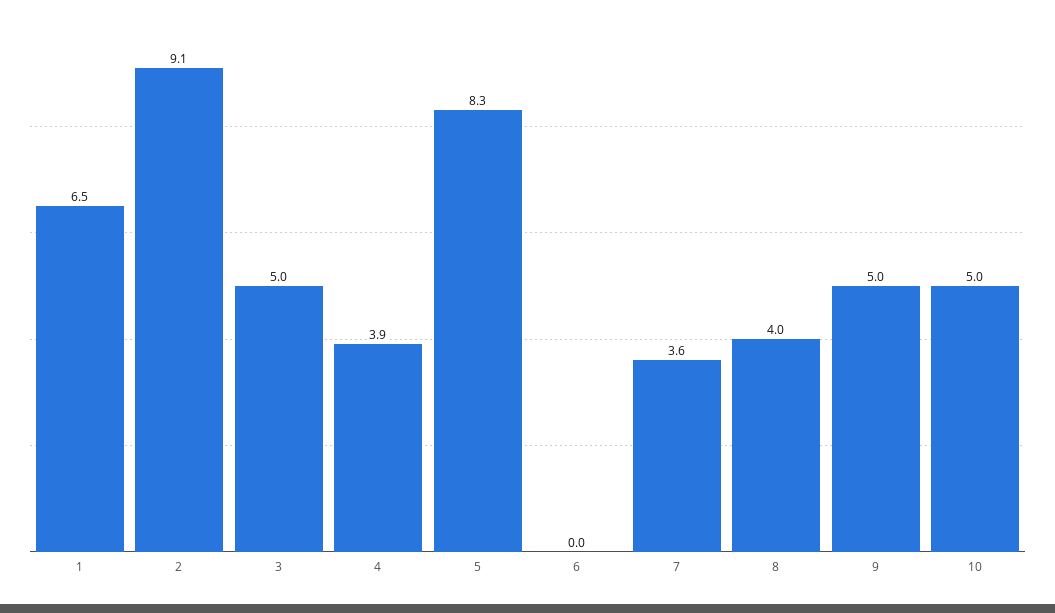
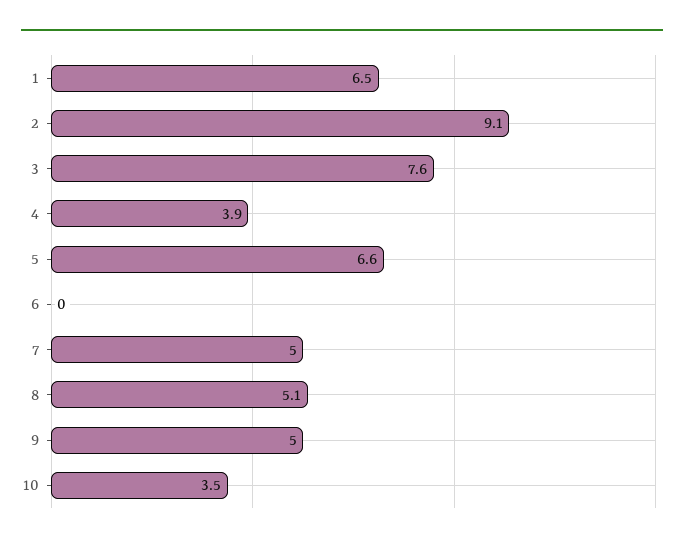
  {
    "1": 6.5,
    "2": 9.1,
-   "3": 5,
+   "3": 7.6,
    "4": 3.9,
-   "5": 8.3,
+   "5": 6.6,
    "6": 0,
-   "7": 3.6,
+   "7": 5,
-   "8": 4,
+   "8": 5.1,
    "9": 5,
-   "10": 5
+   "10": 3.5
  }

